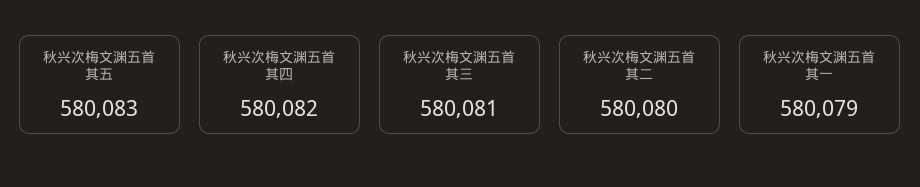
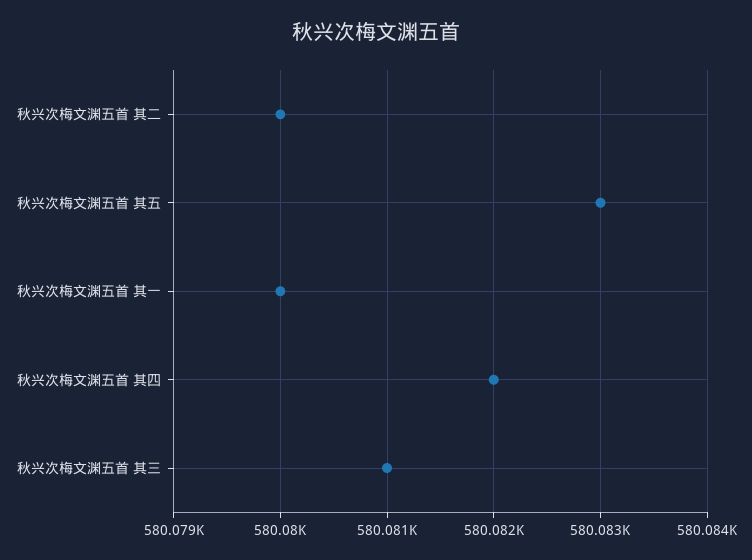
  {
    "秋兴次梅文渊五首 其五": 580083,
    "秋兴次梅文渊五首 其四": 580082,
    "秋兴次梅文渊五首 其三": 580081,
    "秋兴次梅文渊五首 其二": 580080,
-   "秋兴次梅文渊五首 其一": 580079
+   "秋兴次梅文渊五首 其一": 580080
  }

